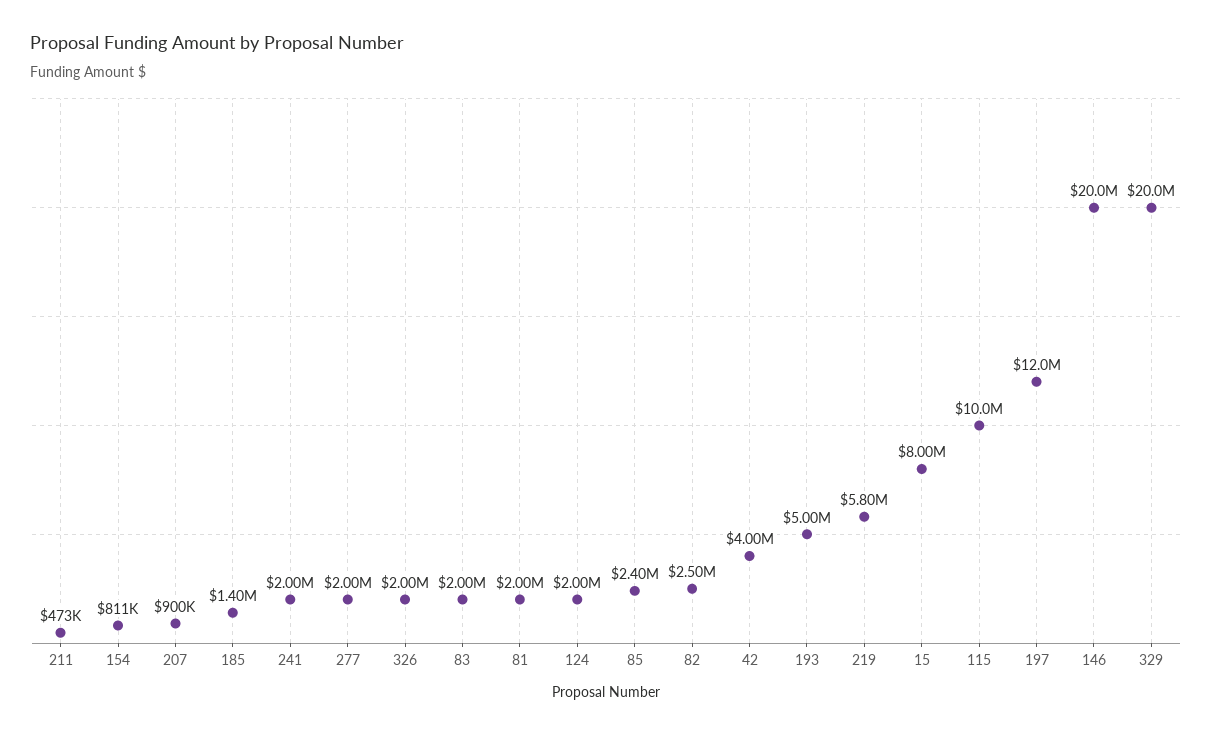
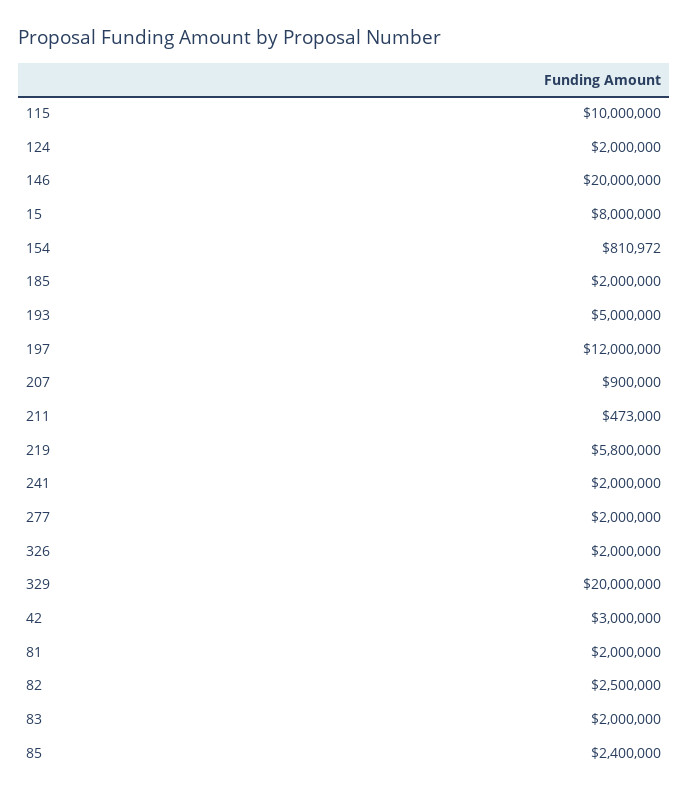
  {
    "211": 473000,
    "154": 810972,
    "207": 900000,
-   "185": 1400000,
+   "185": 2000000,
    "241": 2000000,
    "277": 2000000,
    "326": 2000000,
    "83": 2000000,
    "81": 2000000,
    "124": 2000000,
    "85": 2400000,
    "82": 2500000,
-   "42": 4000000,
+   "42": 3000000,
    "193": 5000000,
    "219": 5800000,
    "15": 8000000,
    "115": 10000000,
    "197": 12000000,
    "146": 20000000,
    "329": 20000000
  }

